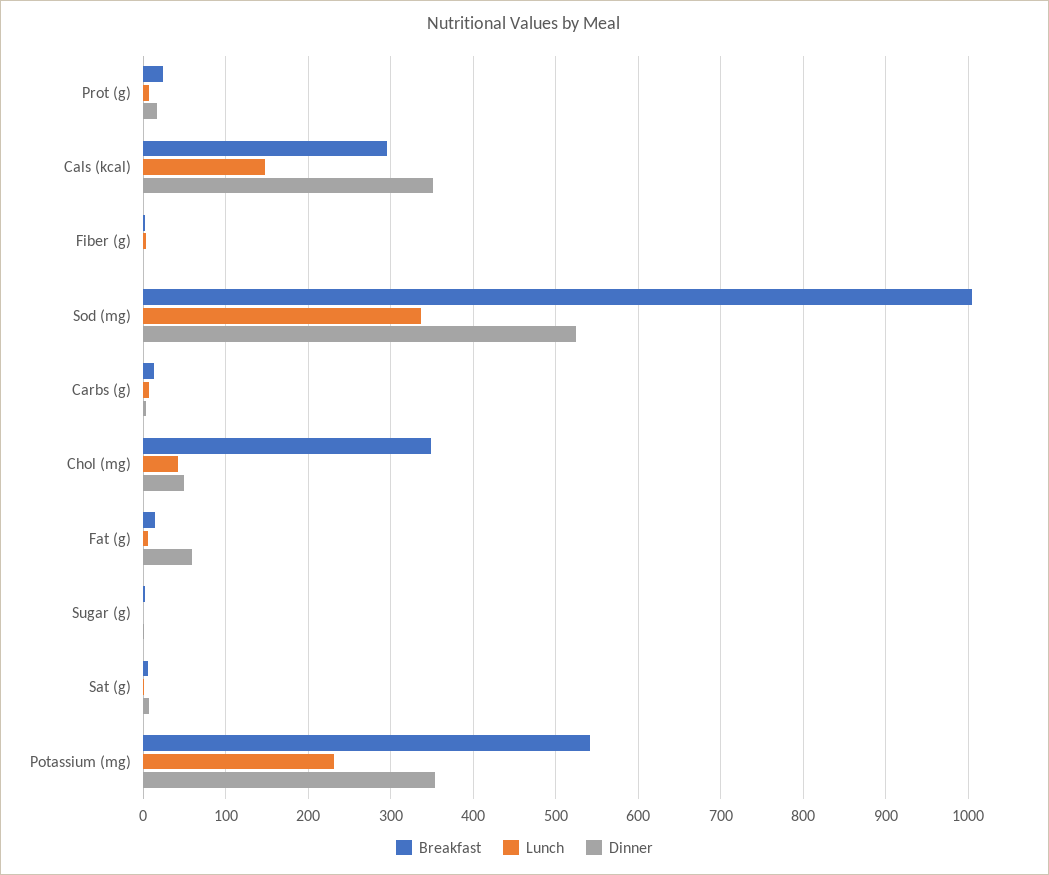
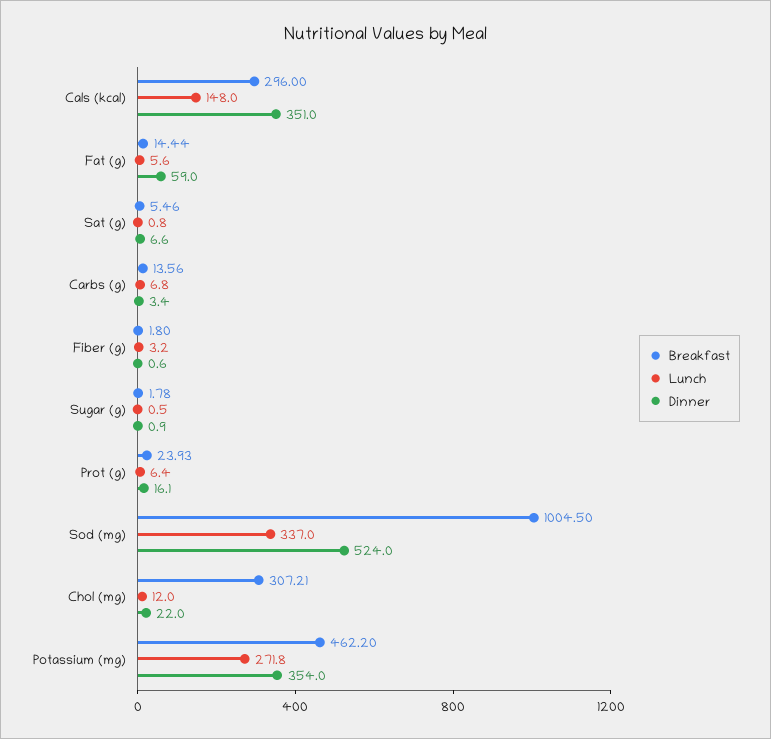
  {
    "Breakfast": {
      "Prot (g)": 23.93,
      "Cals (kcal)": 296,
      "Fiber (g)": 1.8,
      "Sod (mg)": 1004.5,
      "Carbs (g)": 13.56,
-     "Chol (mg)": 350,
+     "Chol (mg)": 307.21,
      "Fat (g)": 14.44,
      "Sugar (g)": 1.78,
      "Sat (g)": 5.46,
-     "Potassium (mg)": 540
+     "Potassium (mg)": 462.2
    },
    "Lunch": {
      "Prot (g)": 6.4,
      "Cals (kcal)": 148,
      "Fiber (g)": 3.2,
      "Sod (mg)": 337,
      "Carbs (g)": 6.8,
-     "Chol (mg)": 40,
+     "Chol (mg)": 12,
      "Fat (g)": 5.6,
      "Sugar (g)": 0.5,
      "Sat (g)": 0.8,
-     "Potassium (mg)": 230
+     "Potassium (mg)": 271.8
    },
    "Dinner": {
      "Prot (g)": 16.1,
      "Cals (kcal)": 351,
      "Fiber (g)": 0.6,
      "Sod (mg)": 524,
      "Carbs (g)": 3.4,
-     "Chol (mg)": 50,
+     "Chol (mg)": 22,
      "Fat (g)": 59,
      "Sugar (g)": 0.9,
      "Sat (g)": 6.6,
      "Potassium (mg)": 354
    }
  }

